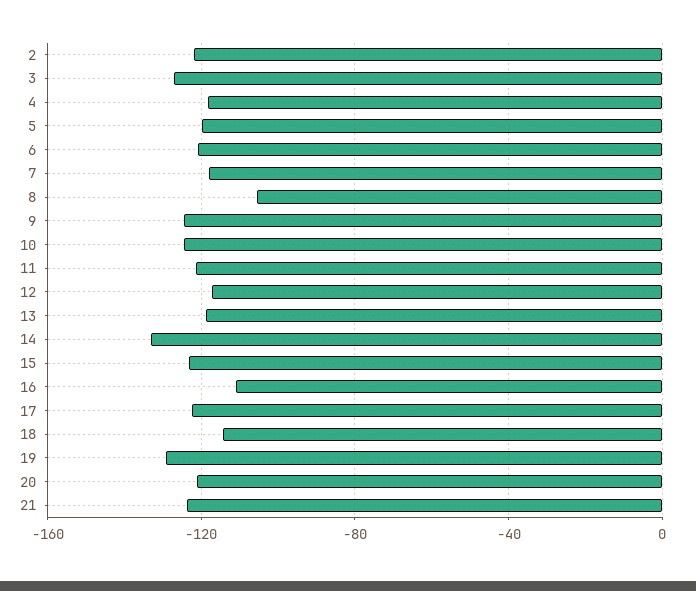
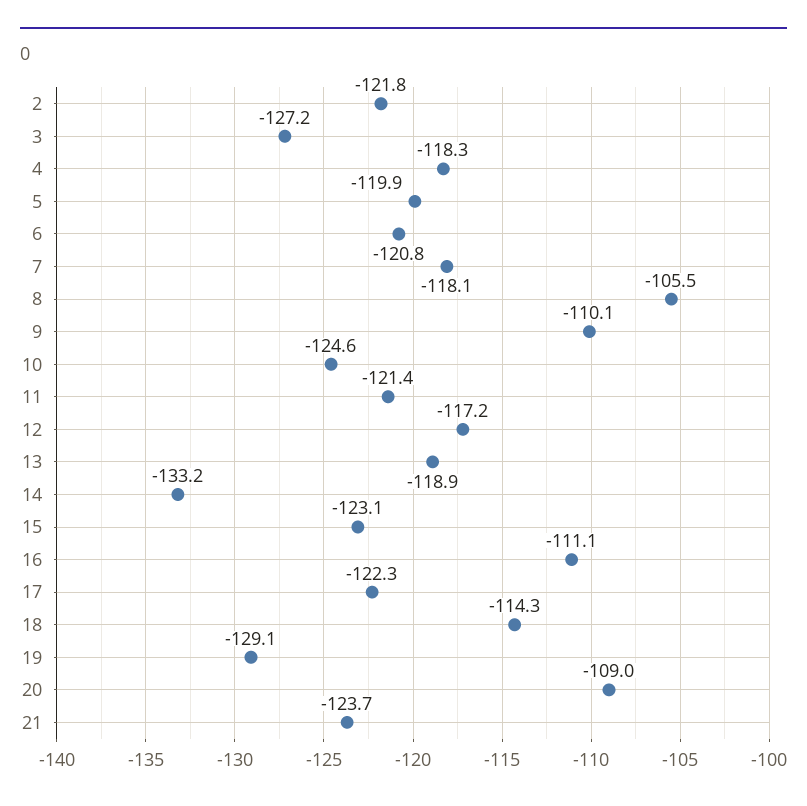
  {
    "2": -121.8,
    "3": -127.2,
    "4": -118.3,
    "5": -119.9,
    "6": -120.8,
    "7": -118.1,
    "8": -105.5,
-   "9": -125,
+   "9": -110.1,
    "10": -124.6,
    "11": -121.4,
    "12": -117.2,
    "13": -118.9,
    "14": -133.2,
    "15": -123.1,
    "16": -111.1,
    "17": -122.3,
    "18": -114.3,
    "19": -129.1,
-   "20": -120,
+   "20": -109,
    "21": -123.7
  }

